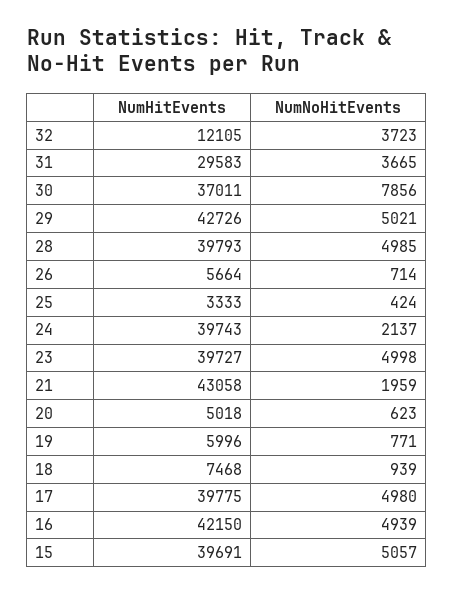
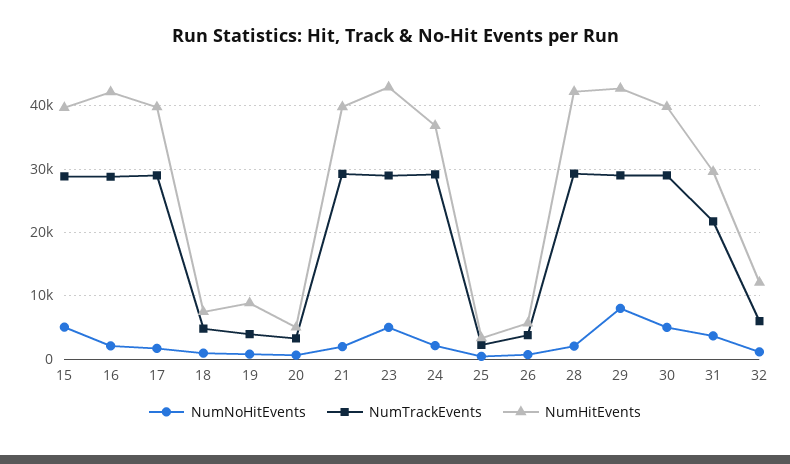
  {
    "NumHitEvents": {
      "32": 12105,
      "31": 29583,
-     "30": 37011,
+     "30": 40000,
      "29": 42726,
-     "28": 39793,
+     "28": 42000,
      "26": 5664,
      "25": 3333,
-     "24": 39743,
+     "24": 37000,
-     "23": 39727,
+     "23": 43000,
-     "21": 43058,
+     "21": 40000,
      "20": 5018,
-     "19": 5996,
+     "19": 9000,
      "18": 7468,
      "17": 39775,
      "16": 42150,
      "15": 39691
    },
    "NumNoHitEvents": {
-     "32": 3723,
+     "32": 1000,
      "31": 3665,
-     "30": 7856,
+     "30": 5000,
-     "29": 5021,
+     "29": 8000,
-     "28": 4985,
+     "28": 2000,
      "26": 714,
      "25": 424,
      "24": 2137,
      "23": 4998,
      "21": 1959,
      "20": 623,
      "19": 771,
      "18": 939,
-     "17": 4980,
+     "17": 2000,
-     "16": 4939,
+     "16": 2000,
      "15": 5057
-   }
+   },
+   "NumTrackEvents": {
+     "15": 29000,
+     "16": 29000,
+     "17": 29000,
+     "18": 5000,
+     "19": 4000,
+     "20": 3000,
+     "21": 29000,
+     "23": 29000,
+     "24": 29000,
+     "25": 2000,
+     "26": 4000,
+     "28": 29000,
+     "29": 29000,
+     "30": 29000,
+     "31": 22000,
+     "32": 6000
+   }
  }

